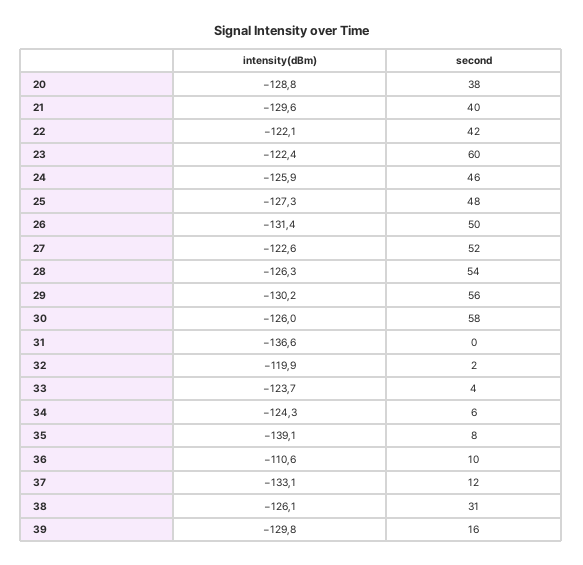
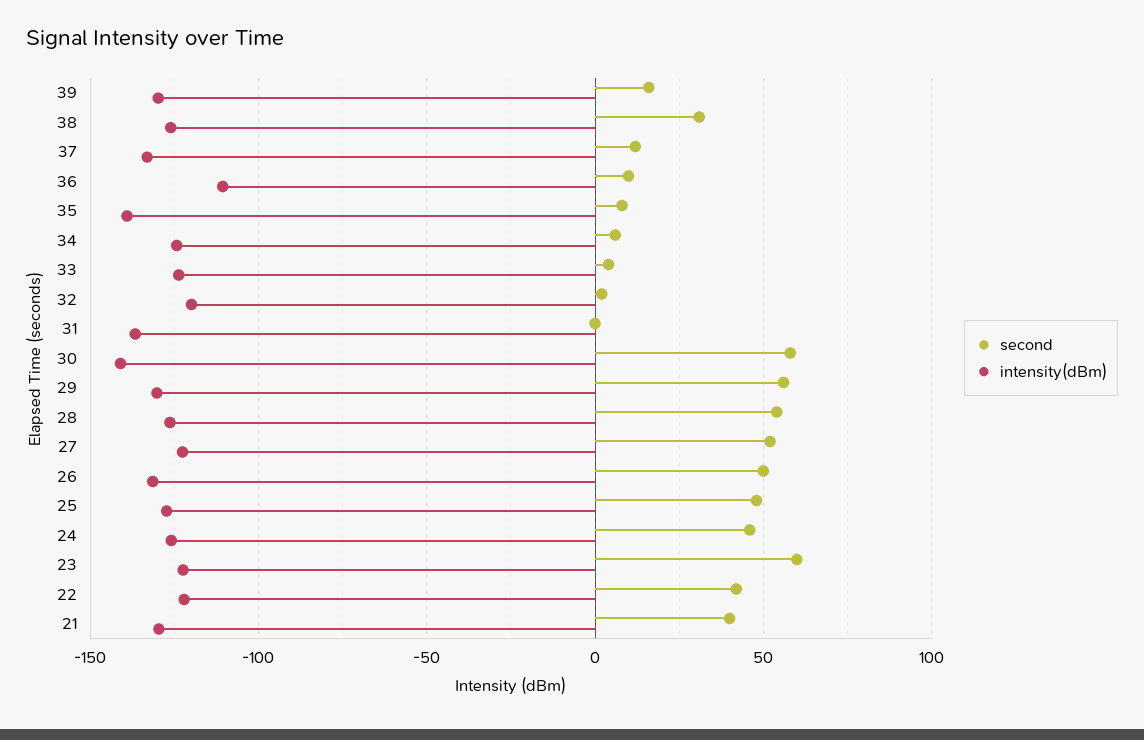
  {
    "intensity(dBm)": {
-     "20": -128.8,
      "21": -129.6,
      "22": -122.1,
      "23": -122.4,
      "24": -125.9,
      "25": -127.3,
      "26": -131.4,
      "27": -122.6,
      "28": -126.3,
      "29": -130.2,
-     "30": -126,
+     "30": -140,
      "31": -136.6,
      "32": -119.9,
      "33": -123.7,
      "34": -124.3,
      "35": -139.1,
      "36": -110.6,
      "37": -133.1,
      "38": -126.1,
      "39": -129.8
    },
    "second": {
-     "20": 38,
      "21": 40,
      "22": 42,
      "23": 60,
      "24": 46,
      "25": 48,
      "26": 50,
      "27": 52,
      "28": 54,
      "29": 56,
      "30": 58,
      "31": 0,
      "32": 2,
      "33": 4,
      "34": 6,
      "35": 8,
      "36": 10,
      "37": 12,
      "38": 31,
      "39": 16
    }
  }

